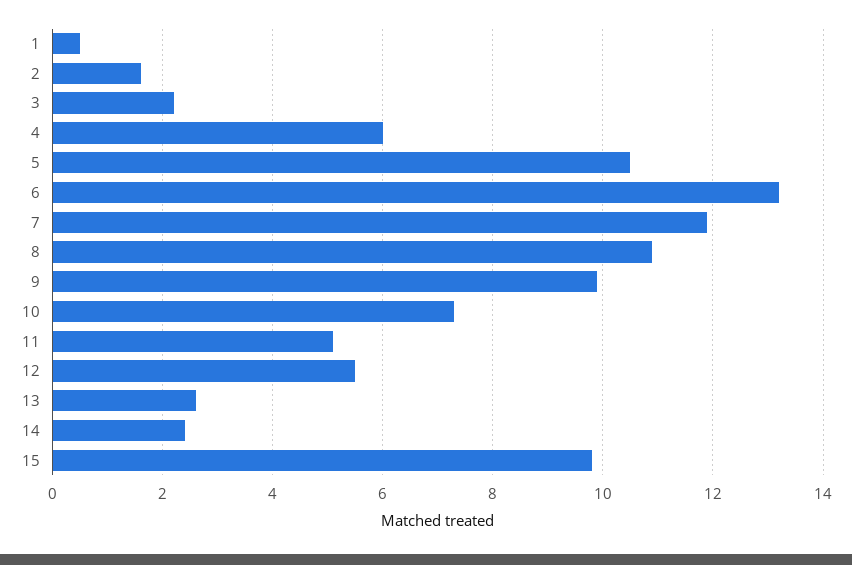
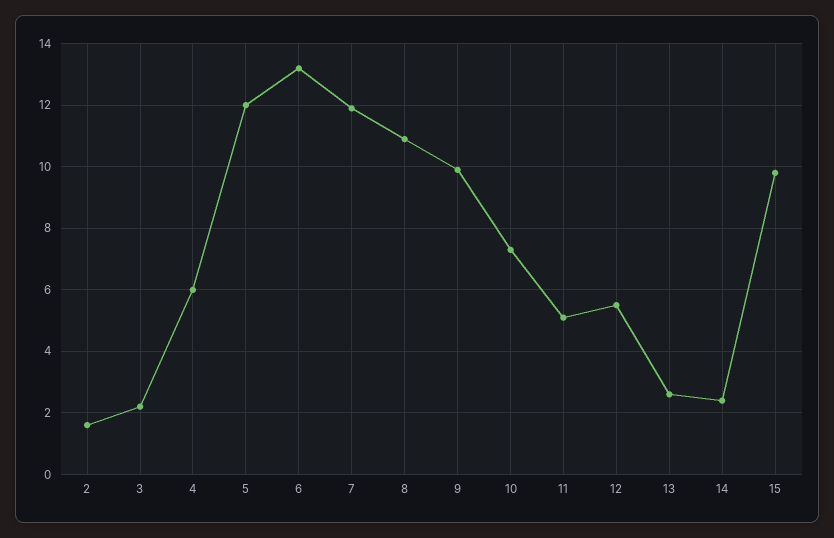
  {
-   "1": 0.5,
    "2": 1.5,
    "3": 2,
    "4": 6,
-   "5": 10.5,
+   "5": 12,
    "6": 13,
    "7": 12,
    "8": 11,
    "9": 10,
    "10": 7.5,
    "11": 5,
    "12": 5.5,
    "13": 2.5,
    "14": 2.5,
    "15": 10
  }

